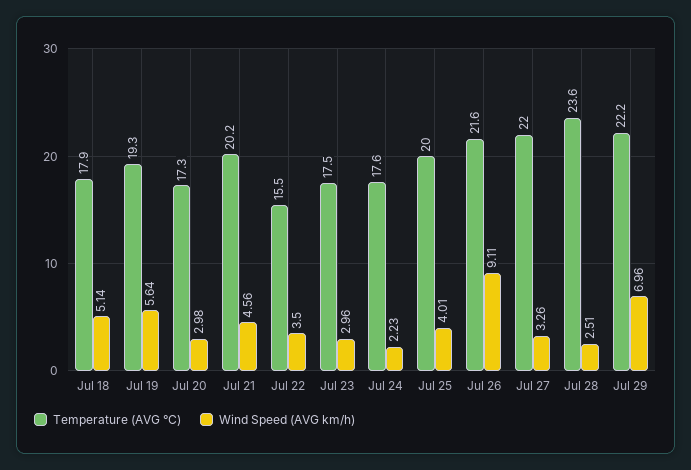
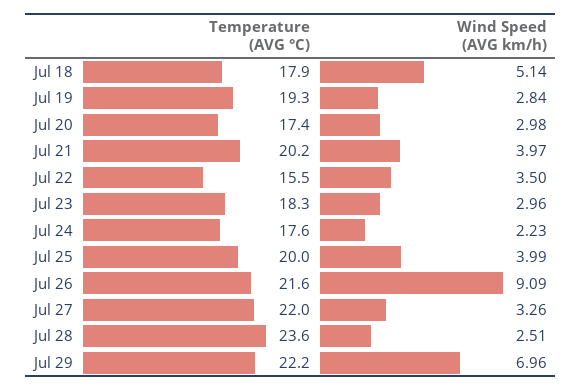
  {
    "Temperature (AVG °C)": {
      "Jul 18": 17.9,
      "Jul 19": 19.3,
-     "Jul 20": 17.3,
+     "Jul 20": 17.4,
      "Jul 21": 20.2,
      "Jul 22": 15.5,
-     "Jul 23": 17.5,
+     "Jul 23": 18.3,
      "Jul 24": 17.6,
      "Jul 25": 20,
      "Jul 26": 21.6,
      "Jul 27": 22,
      "Jul 28": 23.6,
      "Jul 29": 22.2
    },
    "Wind Speed (AVG km/h)": {
      "Jul 18": 5.14,
-     "Jul 19": 5.64,
+     "Jul 19": 2.84,
      "Jul 20": 2.98,
-     "Jul 21": 4.56,
+     "Jul 21": 3.97,
      "Jul 22": 3.5,
      "Jul 23": 2.96,
      "Jul 24": 2.23,
-     "Jul 25": 4.01,
+     "Jul 25": 3.99,
-     "Jul 26": 9.11,
+     "Jul 26": 9.09,
      "Jul 27": 3.26,
      "Jul 28": 2.51,
      "Jul 29": 6.96
    }
  }

